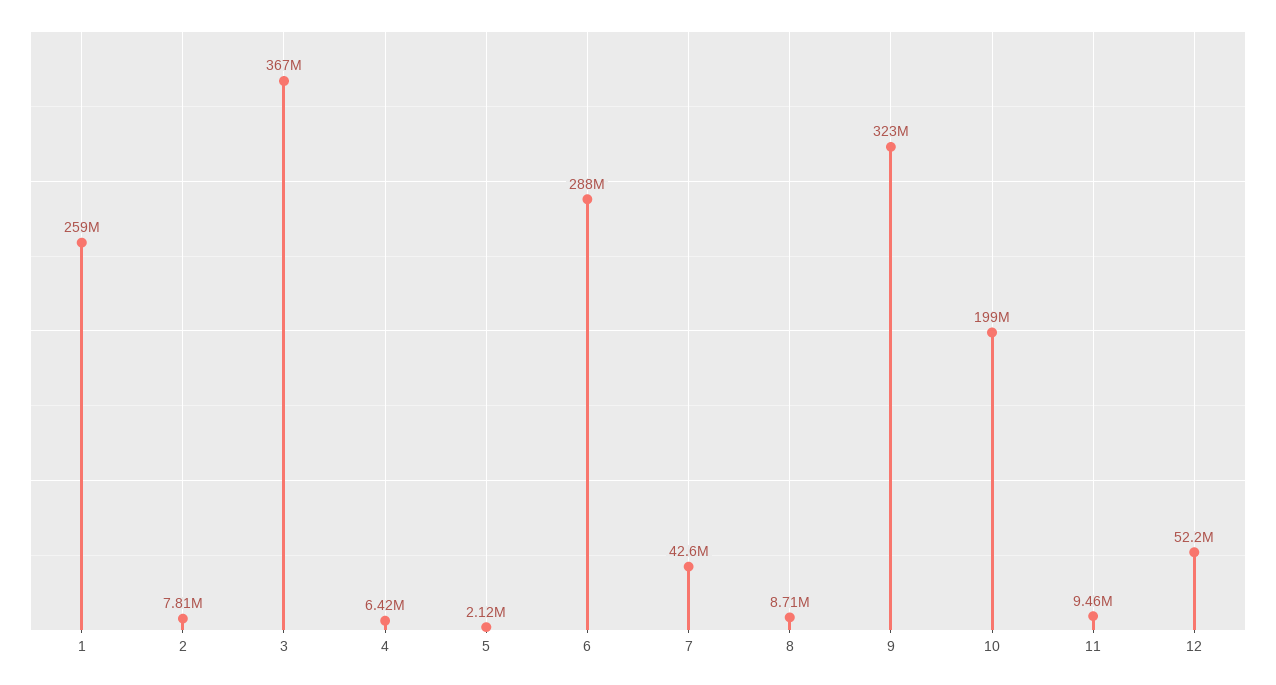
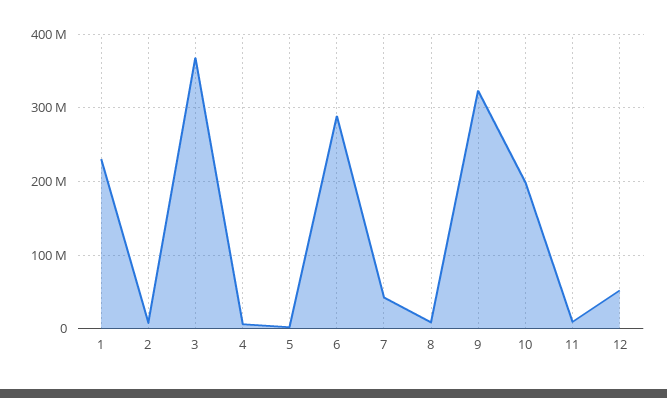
  {
-   "1": 259000000,
+   "1": 230000000,
    "2": 7810000,
    "3": 367000000,
    "4": 6420000,
    "5": 2120000,
    "6": 288000000,
    "7": 42600000,
    "8": 8710000,
    "9": 323000000,
    "10": 199000000,
    "11": 9460000,
    "12": 52200000
  }

